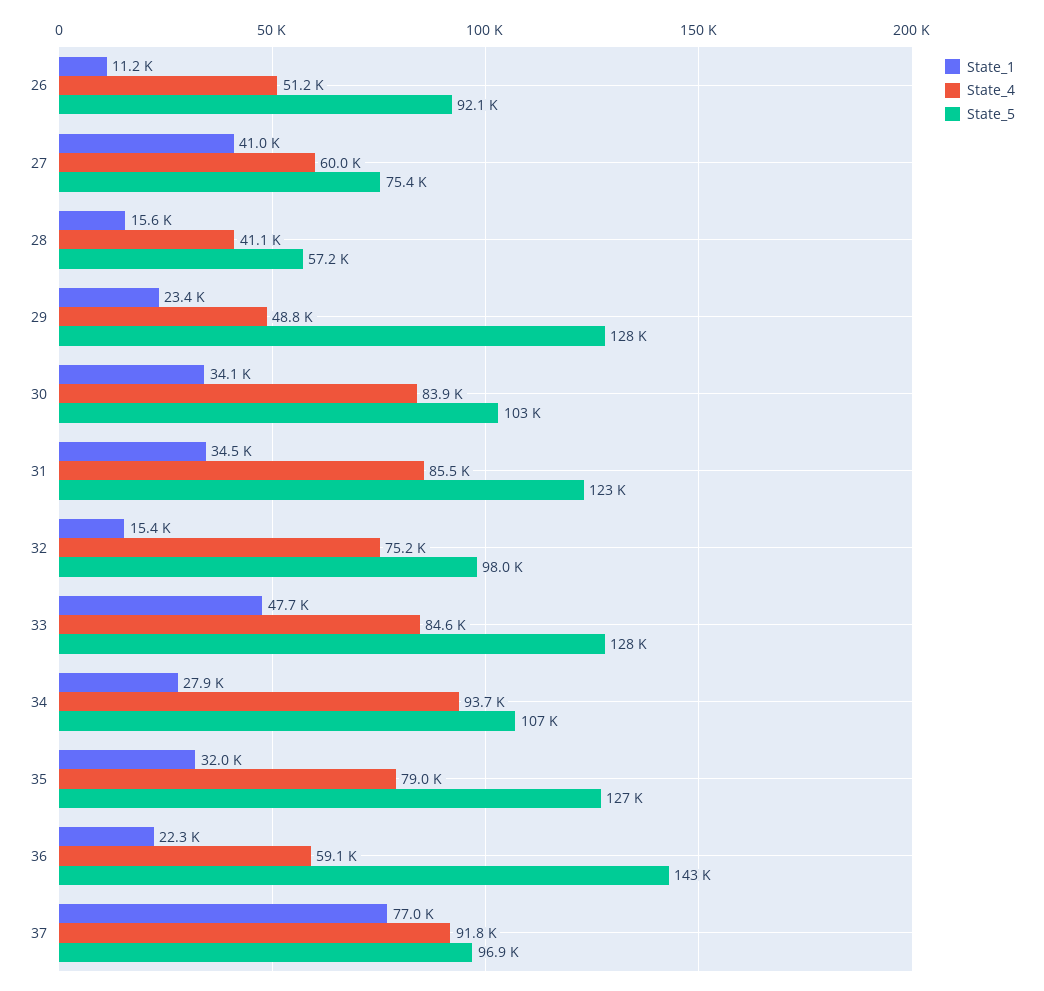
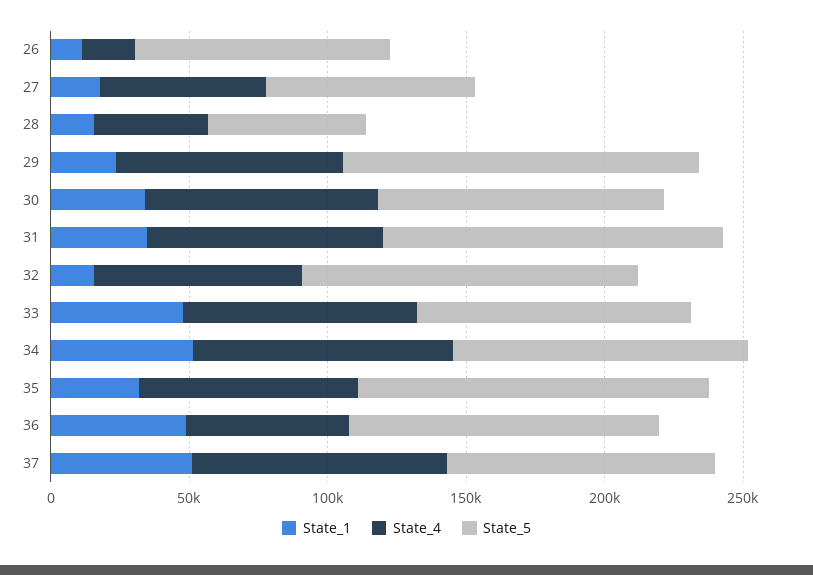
  {
    "State_1": {
      "26": 11200,
-     "27": 41000,
+     "27": 20000,
      "28": 15600,
      "29": 23400,
      "30": 34100,
      "31": 34500,
      "32": 15400,
      "33": 47700,
-     "34": 27900,
+     "34": 50000,
      "35": 32000,
-     "36": 22300,
+     "36": 50000,
-     "37": 77000
+     "37": 50000
    },
    "State_4": {
-     "26": 51200,
+     "26": 20000,
      "27": 60000,
      "28": 41100,
-     "29": 48800,
+     "29": 80000,
      "30": 83900,
      "31": 85500,
      "32": 75200,
      "33": 84600,
      "34": 93700,
      "35": 79000,
      "36": 59100,
      "37": 91800
    },
    "State_5": {
      "26": 92100,
      "27": 75400,
      "28": 57200,
      "29": 128000,
      "30": 103000,
      "31": 123000,
-     "32": 98000,
+     "32": 120000,
-     "33": 128000,
+     "33": 100000,
      "34": 107000,
      "35": 127000,
-     "36": 143000,
+     "36": 110000,
      "37": 96900
    }
  }

